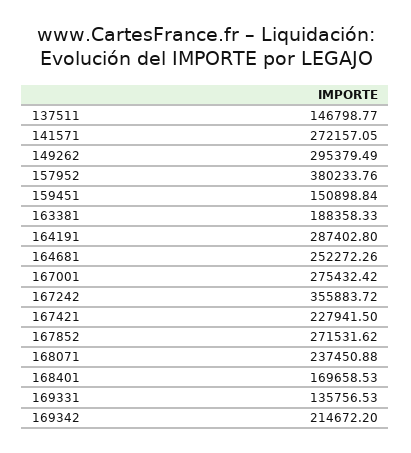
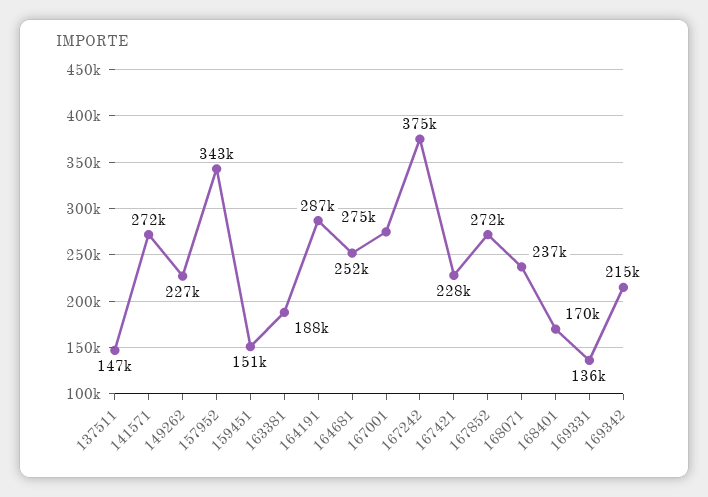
  {
    "137511": 146798.77,
    "141571": 272157.05,
-   "149262": 295379.49,
+   "149262": 227000,
-   "157952": 380233.76,
+   "157952": 343000,
    "159451": 150898.84,
    "163381": 188358.33,
    "164191": 287402.8,
    "164681": 252272.26,
    "167001": 275432.42,
-   "167242": 355883.72,
+   "167242": 375000,
    "167421": 227941.5,
    "167852": 271531.62,
    "168071": 237450.88,
    "168401": 169658.53,
    "169331": 135756.53,
    "169342": 214672.2
  }

